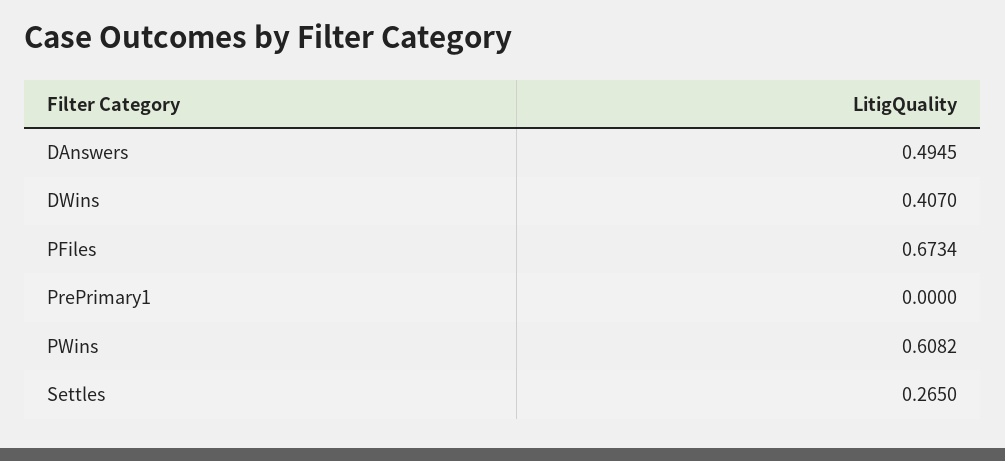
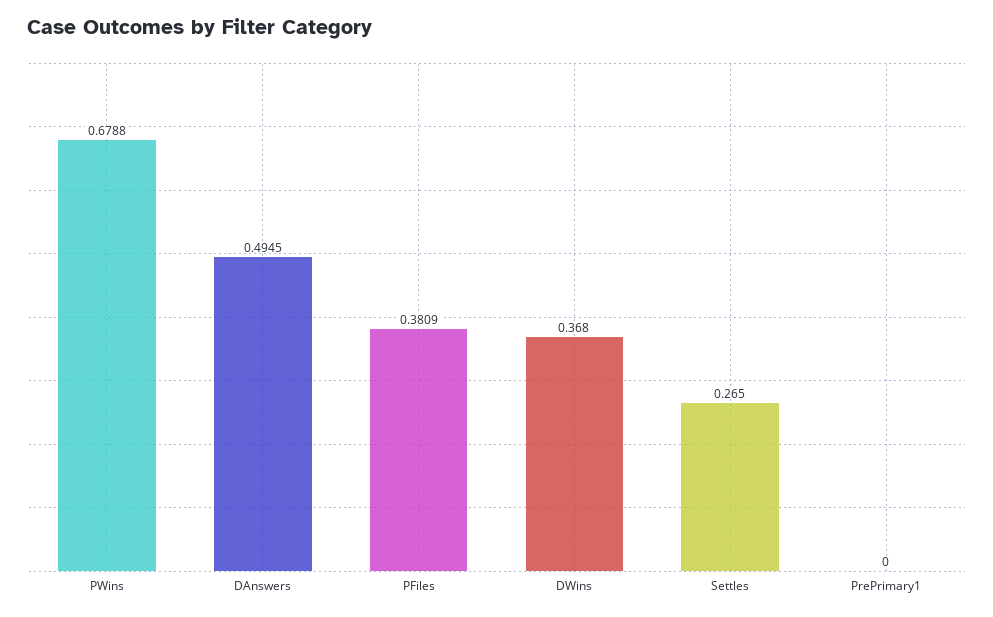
  {
    "DAnswers": 0.4945,
-   "DWins": 0.407,
+   "DWins": 0.368,
-   "PFiles": 0.6734,
+   "PFiles": 0.3809,
    "PrePrimary1": 0,
-   "PWins": 0.6082,
+   "PWins": 0.6788,
    "Settles": 0.265
  }

